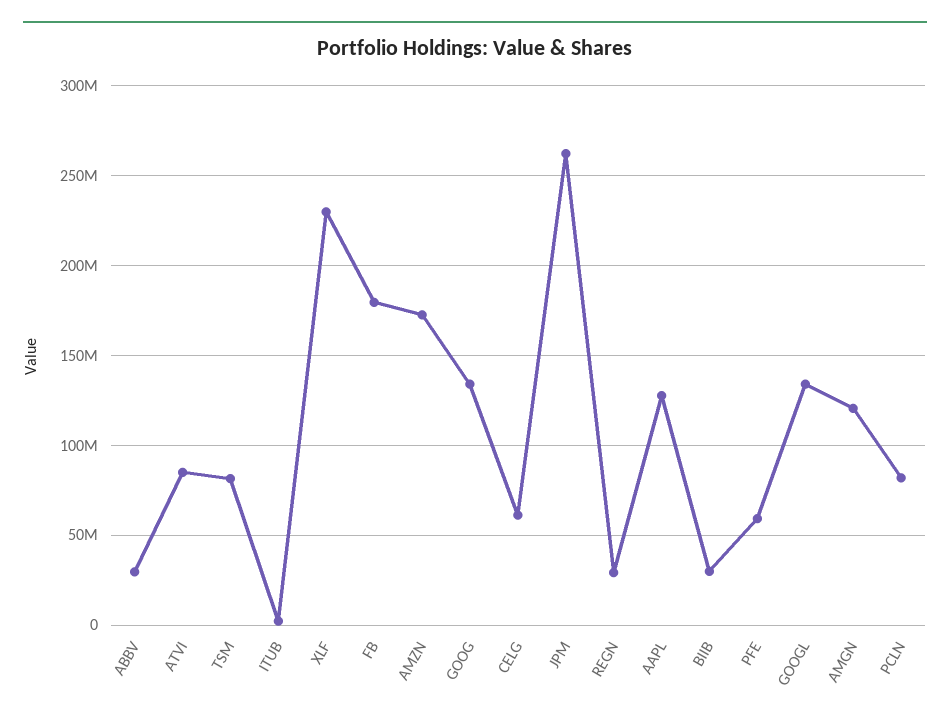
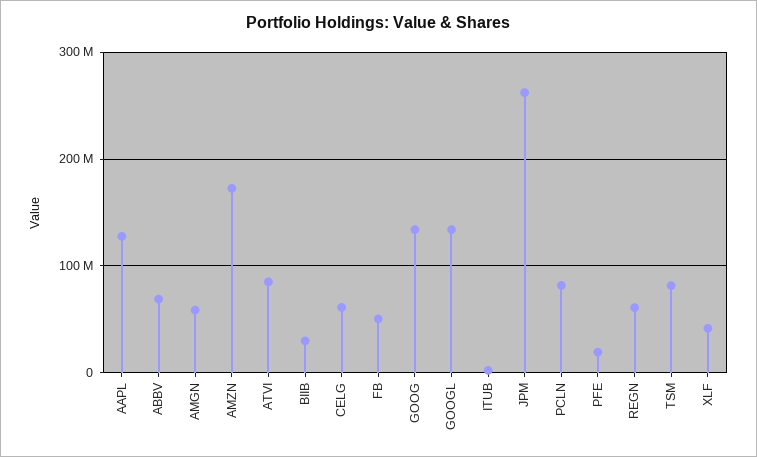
  {
-   "ABBV": 30000000,
+   "ABBV": 70000000,
    "ATVI": 85000000,
    "TSM": 80000000,
    "ITUB": 0,
-   "XLF": 230000000,
+   "XLF": 40000000,
-   "FB": 180000000,
+   "FB": 50000000,
    "AMZN": 175000000,
    "GOOG": 135000000,
    "CELG": 60000000,
    "JPM": 260000000,
-   "REGN": 30000000,
+   "REGN": 60000000,
    "AAPL": 130000000,
    "BIIB": 30000000,
-   "PFE": 60000000,
+   "PFE": 20000000,
    "GOOGL": 135000000,
-   "AMGN": 120000000,
+   "AMGN": 60000000,
    "PCLN": 80000000
  }

